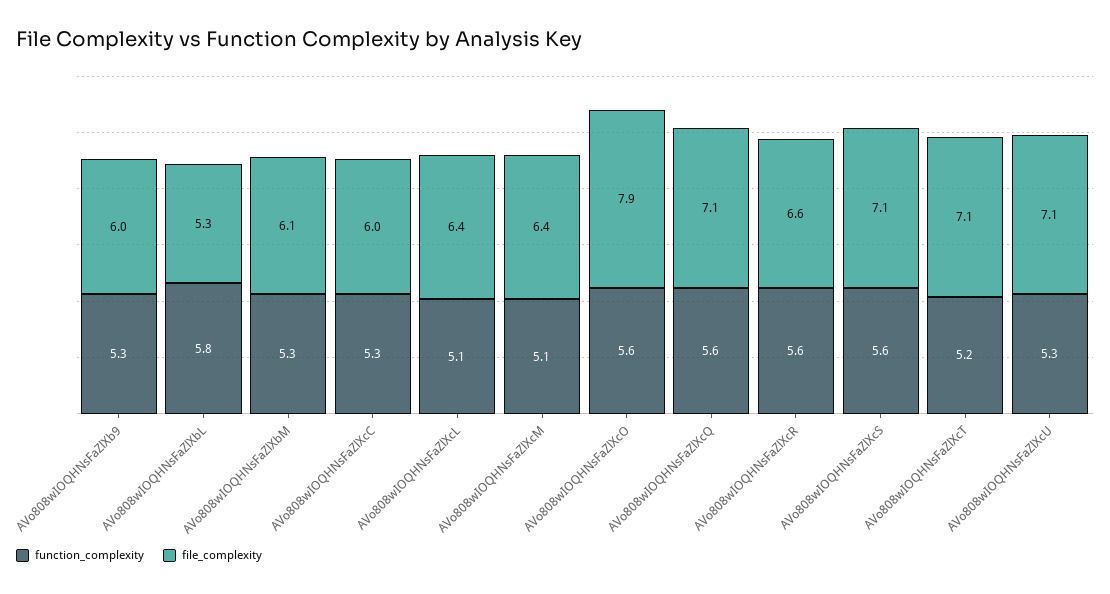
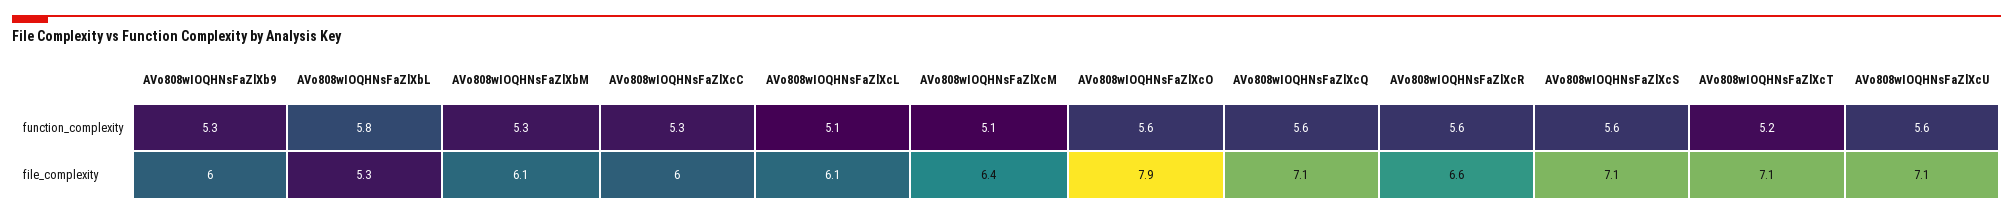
  {
    "function_complexity": {
      "AVo808wIOQHNsFaZlXb9": 5.3,
      "AVo808wIOQHNsFaZlXbL": 5.8,
      "AVo808wIOQHNsFaZlXbM": 5.3,
      "AVo808wIOQHNsFaZlXcC": 5.3,
      "AVo808wIOQHNsFaZlXcL": 5.1,
      "AVo808wIOQHNsFaZlXcM": 5.1,
      "AVo808wIOQHNsFaZlXcO": 5.6,
      "AVo808wIOQHNsFaZlXcQ": 5.6,
      "AVo808wIOQHNsFaZlXcR": 5.6,
      "AVo808wIOQHNsFaZlXcS": 5.6,
      "AVo808wIOQHNsFaZlXcT": 5.2,
-     "AVo808wIOQHNsFaZlXcU": 5.3
+     "AVo808wIOQHNsFaZlXcU": 5.6
    },
    "file_complexity": {
      "AVo808wIOQHNsFaZlXb9": 6,
      "AVo808wIOQHNsFaZlXbL": 5.3,
      "AVo808wIOQHNsFaZlXbM": 6.1,
      "AVo808wIOQHNsFaZlXcC": 6,
-     "AVo808wIOQHNsFaZlXcL": 6.4,
+     "AVo808wIOQHNsFaZlXcL": 6.1,
      "AVo808wIOQHNsFaZlXcM": 6.4,
      "AVo808wIOQHNsFaZlXcO": 7.9,
      "AVo808wIOQHNsFaZlXcQ": 7.1,
      "AVo808wIOQHNsFaZlXcR": 6.6,
      "AVo808wIOQHNsFaZlXcS": 7.1,
      "AVo808wIOQHNsFaZlXcT": 7.1,
      "AVo808wIOQHNsFaZlXcU": 7.1
    }
  }

